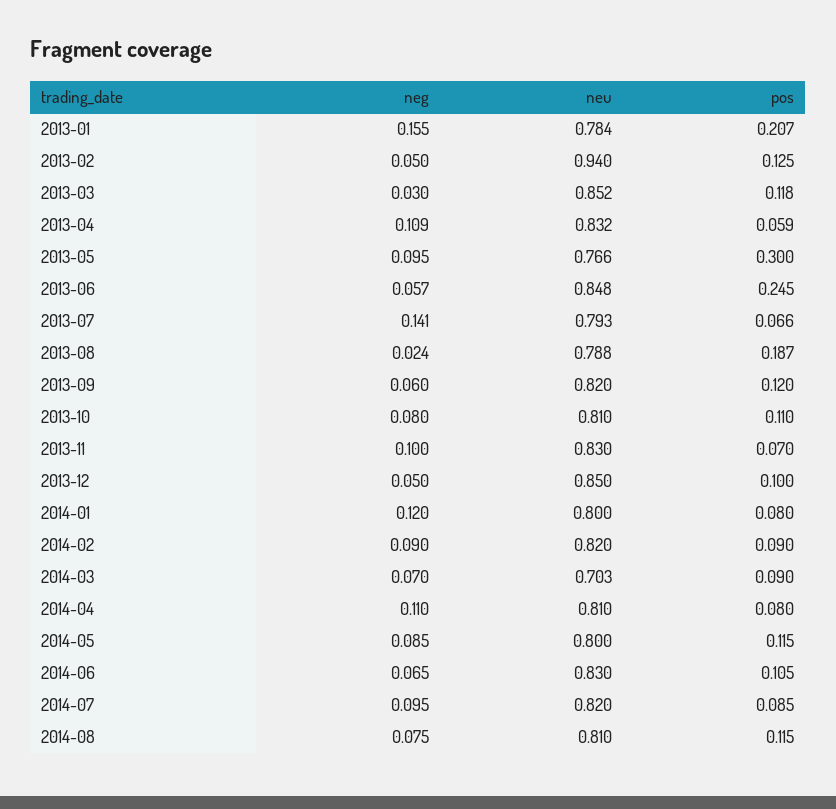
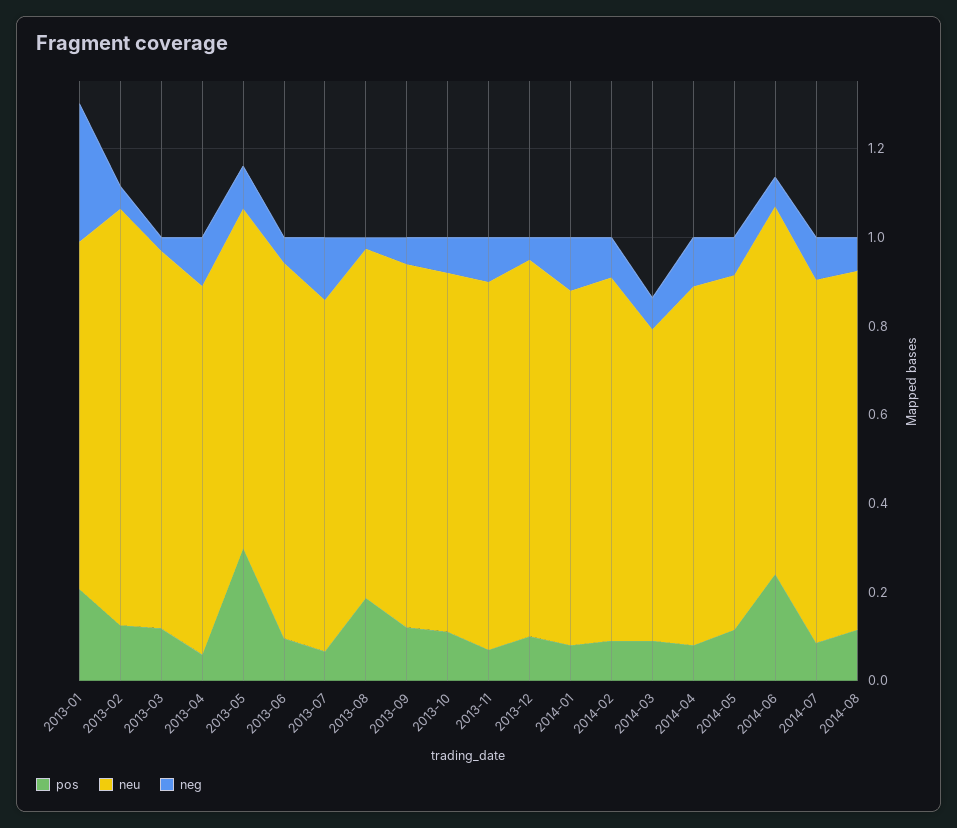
  {
    "neg": {
-     "2013-01": 0.155,
+     "2013-01": 0.3,
      "2013-02": 0.05,
      "2013-03": 0.03,
      "2013-04": 0.109,
      "2013-05": 0.095,
      "2013-06": 0.057,
      "2013-07": 0.141,
      "2013-08": 0.024,
      "2013-09": 0.06,
      "2013-10": 0.08,
      "2013-11": 0.1,
      "2013-12": 0.05,
      "2014-01": 0.12,
      "2014-02": 0.09,
      "2014-03": 0.07,
      "2014-04": 0.11,
      "2014-05": 0.085,
      "2014-06": 0.065,
      "2014-07": 0.095,
      "2014-08": 0.075
    },
    "neu": {
      "2013-01": 0.784,
      "2013-02": 0.94,
      "2013-03": 0.852,
      "2013-04": 0.832,
      "2013-05": 0.766,
      "2013-06": 0.848,
      "2013-07": 0.793,
      "2013-08": 0.788,
      "2013-09": 0.82,
      "2013-10": 0.81,
      "2013-11": 0.83,
      "2013-12": 0.85,
      "2014-01": 0.8,
      "2014-02": 0.82,
      "2014-03": 0.703,
      "2014-04": 0.81,
      "2014-05": 0.8,
      "2014-06": 0.83,
      "2014-07": 0.82,
      "2014-08": 0.81
    },
    "pos": {
      "2013-01": 0.207,
      "2013-02": 0.125,
      "2013-03": 0.118,
      "2013-04": 0.059,
      "2013-05": 0.3,
-     "2013-06": 0.245,
+     "2013-06": 0.1,
      "2013-07": 0.066,
      "2013-08": 0.187,
      "2013-09": 0.12,
      "2013-10": 0.11,
      "2013-11": 0.07,
      "2013-12": 0.1,
      "2014-01": 0.08,
      "2014-02": 0.09,
      "2014-03": 0.09,
      "2014-04": 0.08,
      "2014-05": 0.115,
-     "2014-06": 0.105,
+     "2014-06": 0.25,
      "2014-07": 0.085,
      "2014-08": 0.115
    }
  }

